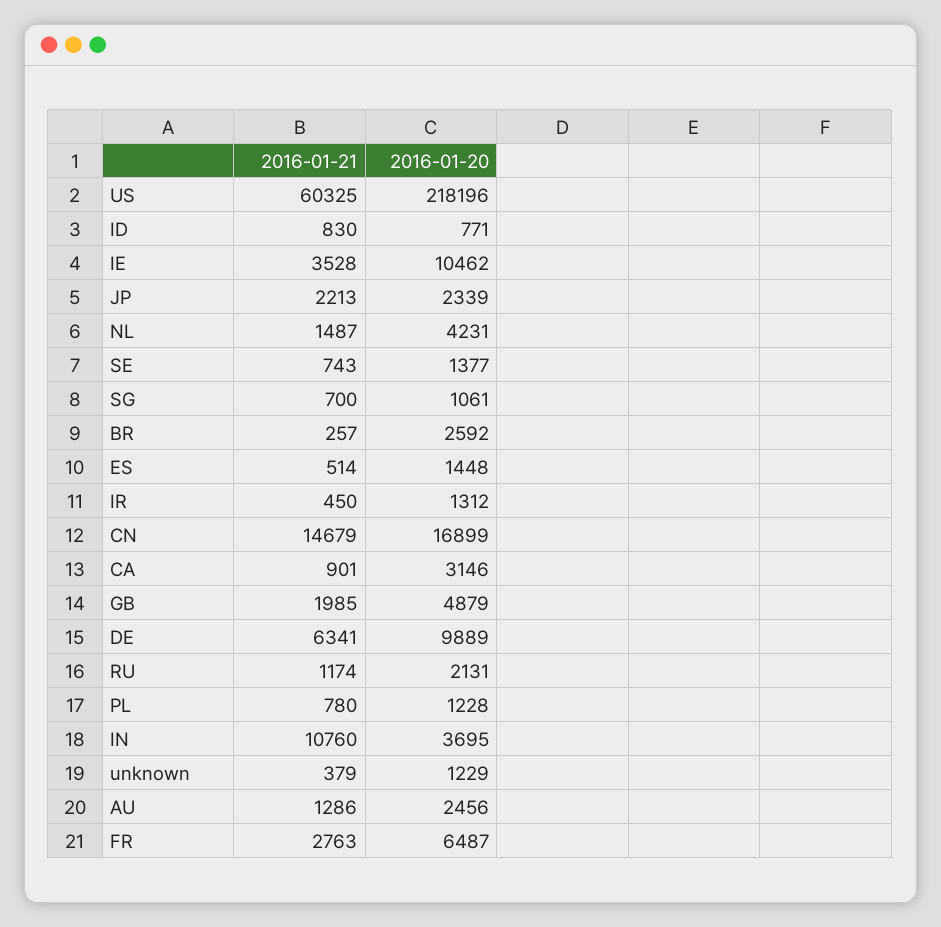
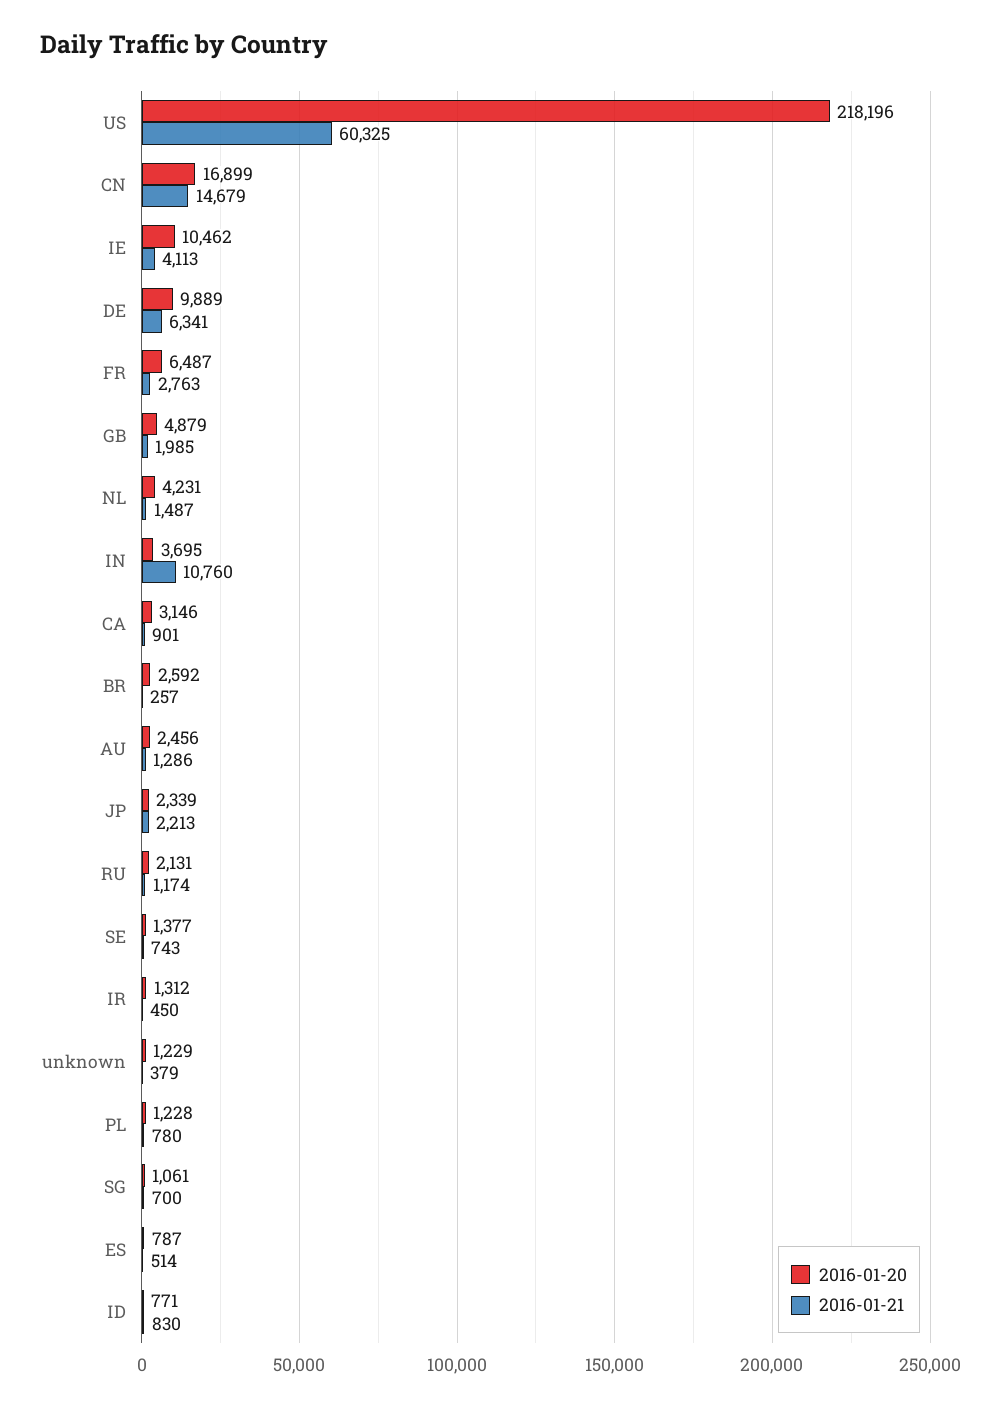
  {
    "2016-01-21": {
      "US": 60325,
      "ID": 830,
-     "IE": 3528,
+     "IE": 4113,
      "JP": 2213,
      "NL": 1487,
      "SE": 743,
      "SG": 700,
      "BR": 257,
      "ES": 514,
      "IR": 450,
      "CN": 14679,
      "CA": 901,
      "GB": 1985,
      "DE": 6341,
      "RU": 1174,
      "PL": 780,
      "IN": 10760,
      "unknown": 379,
      "AU": 1286,
      "FR": 2763
    },
    "2016-01-20": {
      "US": 218196,
      "ID": 771,
      "IE": 10462,
      "JP": 2339,
      "NL": 4231,
      "SE": 1377,
      "SG": 1061,
      "BR": 2592,
-     "ES": 1448,
+     "ES": 787,
      "IR": 1312,
      "CN": 16899,
      "CA": 3146,
      "GB": 4879,
      "DE": 9889,
      "RU": 2131,
      "PL": 1228,
      "IN": 3695,
      "unknown": 1229,
      "AU": 2456,
      "FR": 6487
    }
  }

